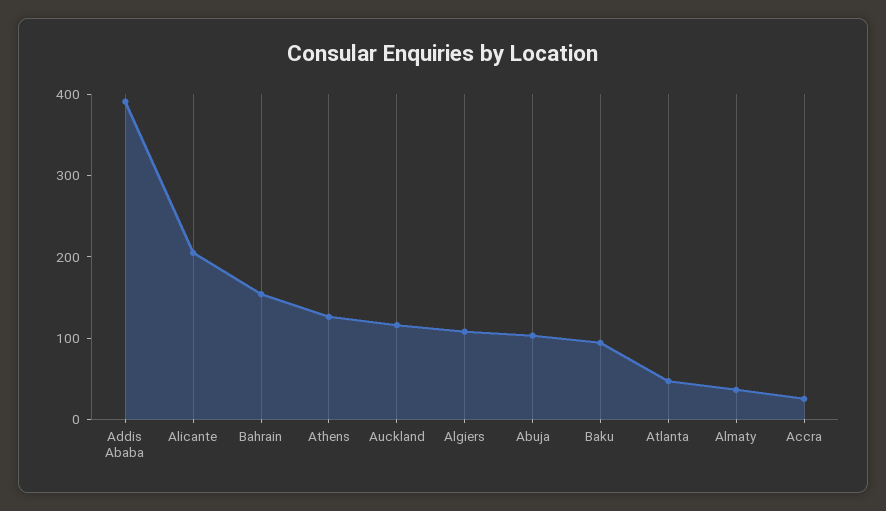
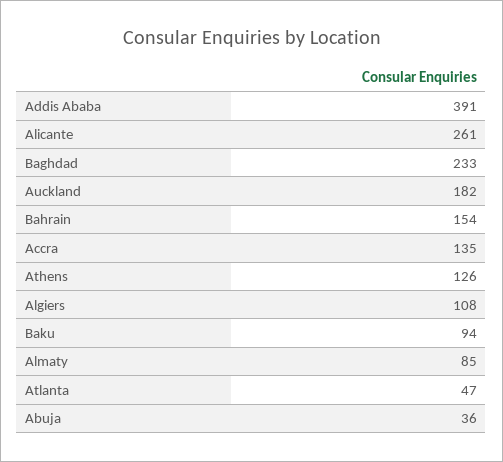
  {
    "Addis Ababa": 391,
-   "Alicante": 200,
+   "Alicante": 261,
    "Bahrain": 154,
    "Athens": 126,
-   "Auckland": 120,
+   "Auckland": 182,
    "Algiers": 108,
-   "Abuja": 100,
+   "Abuja": 36,
    "Baku": 94,
    "Atlanta": 47,
-   "Almaty": 40,
+   "Almaty": 85,
-   "Accra": 20
+   "Accra": 135,
+   "Baghdad": 233
  }

